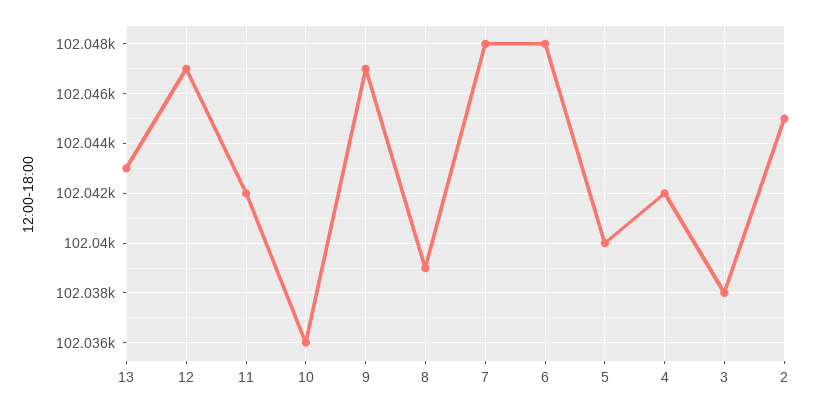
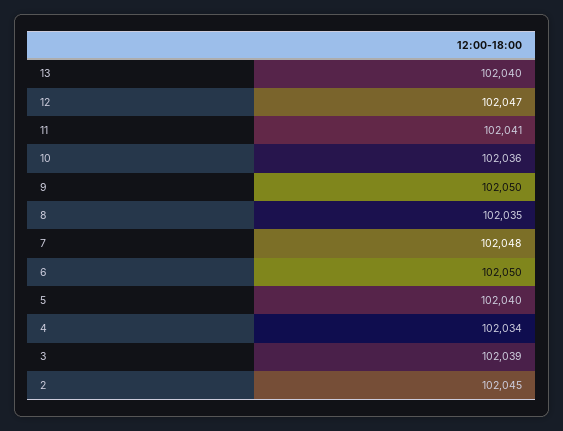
  {
-   "13": 102043,
+   "13": 102040,
    "12": 102047,
-   "11": 102042,
+   "11": 102041,
    "10": 102036,
-   "9": 102047,
+   "9": 102050,
-   "8": 102039,
+   "8": 102035,
    "7": 102048,
-   "6": 102048,
+   "6": 102050,
    "5": 102040,
-   "4": 102042,
+   "4": 102034,
-   "3": 102038,
+   "3": 102039,
    "2": 102045
  }

